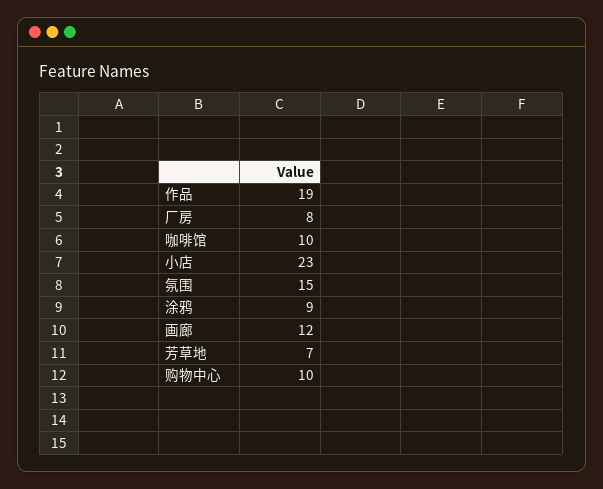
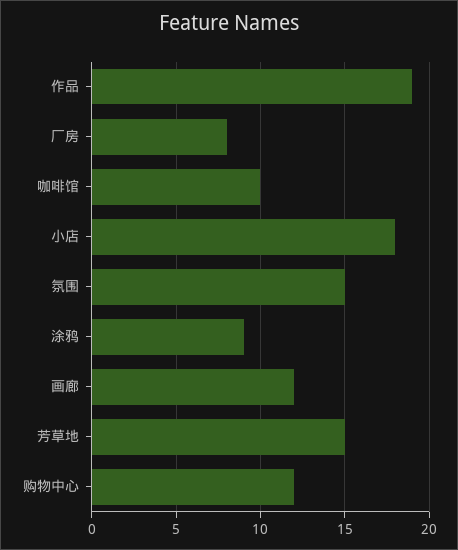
  {
    "作品": 19,
    "厂房": 8,
    "咖啡馆": 10,
-   "小店": 23,
+   "小店": 18,
    "氛围": 15,
    "涂鸦": 9,
    "画廊": 12,
-   "芳草地": 7,
+   "芳草地": 15,
-   "购物中心": 10
+   "购物中心": 12
  }

